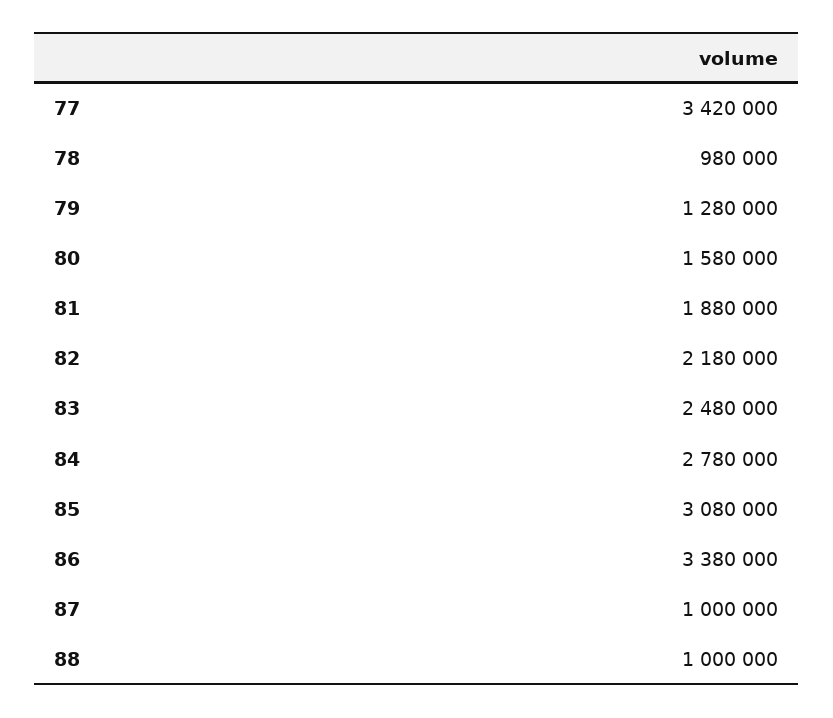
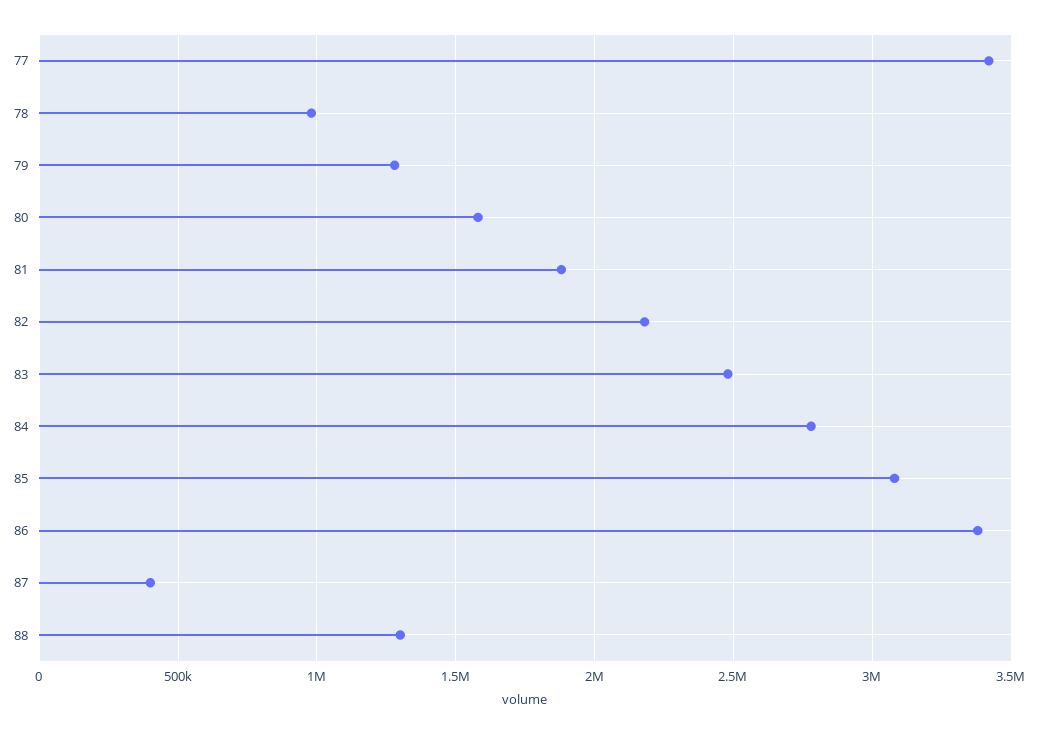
  {
    "77": 3420000,
    "78": 980000,
    "79": 1280000,
    "80": 1580000,
    "81": 1880000,
    "82": 2180000,
    "83": 2480000,
    "84": 2780000,
    "85": 3080000,
    "86": 3380000,
-   "87": 1000000,
+   "87": 400000,
-   "88": 1000000
+   "88": 1300000
  }

